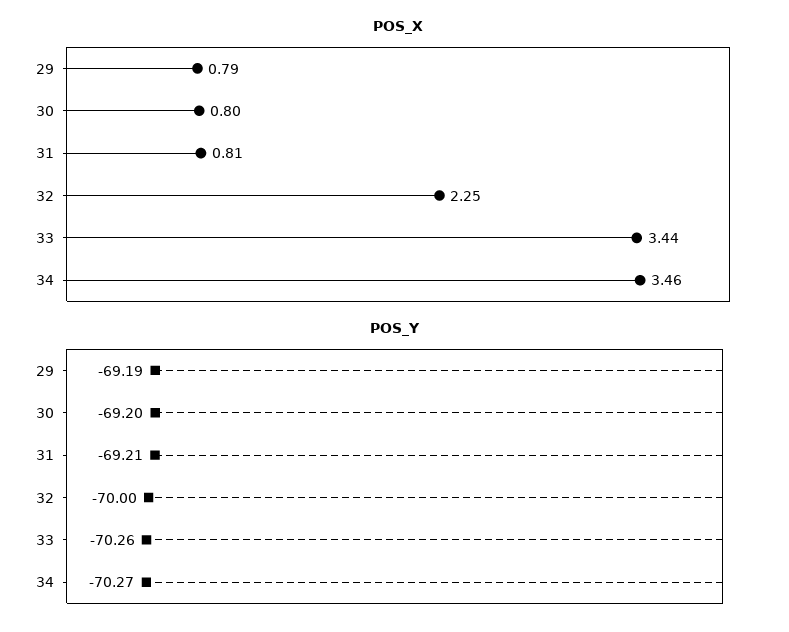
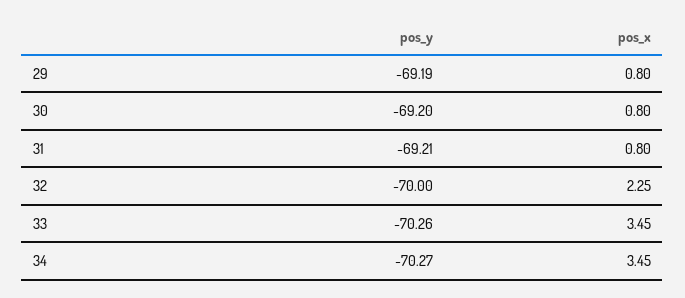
  {
    "POS_X": {
-     "29": 0.79,
+     "29": 0.8,
      "30": 0.8,
-     "31": 0.81,
+     "31": 0.8,
      "32": 2.25,
-     "33": 3.44,
+     "33": 3.45,
-     "34": 3.46
+     "34": 3.45
    },
    "POS_Y": {
      "29": -69.19,
      "30": -69.2,
      "31": -69.21,
      "32": -70,
      "33": -70.26,
      "34": -70.27
    }
  }

